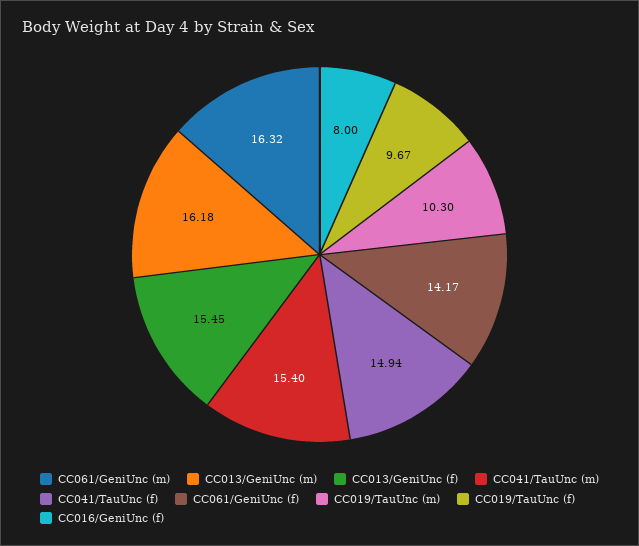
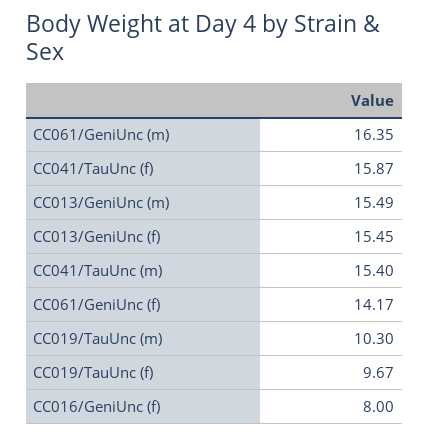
  {
-   "CC061/GeniUnc (m)": 16.32,
+   "CC061/GeniUnc (m)": 16.35,
-   "CC013/GeniUnc (m)": 16.18,
+   "CC013/GeniUnc (m)": 15.49,
    "CC013/GeniUnc (f)": 15.45,
    "CC041/TauUnc (m)": 15.4,
-   "CC041/TauUnc (f)": 14.94,
+   "CC041/TauUnc (f)": 15.87,
    "CC061/GeniUnc (f)": 14.17,
    "CC019/TauUnc (m)": 10.3,
    "CC019/TauUnc (f)": 9.67,
    "CC016/GeniUnc (f)": 8
  }

